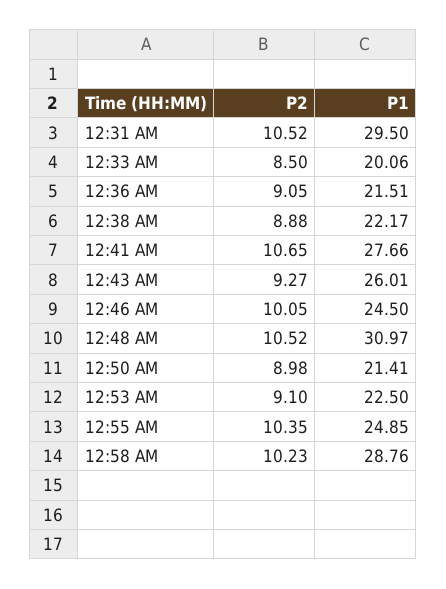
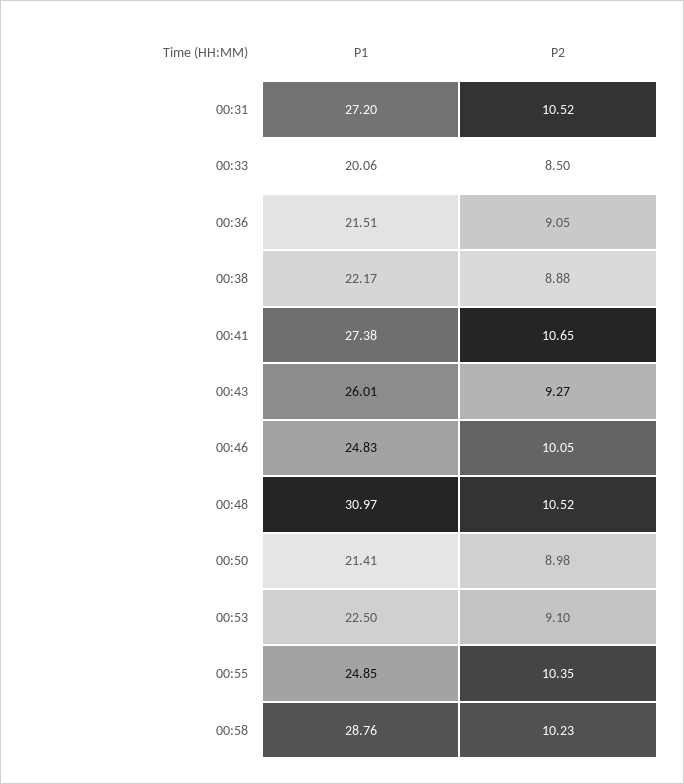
  {
    "P2": {
      "12:31 AM": 10.52,
      "12:33 AM": 8.5,
      "12:36 AM": 9.05,
      "12:38 AM": 8.88,
      "12:41 AM": 10.65,
      "12:43 AM": 9.27,
      "12:46 AM": 10.05,
      "12:48 AM": 10.52,
      "12:50 AM": 8.98,
      "12:53 AM": 9.1,
      "12:55 AM": 10.35,
      "12:58 AM": 10.23
    },
    "P1": {
-     "12:31 AM": 29.5,
+     "12:31 AM": 27.2,
      "12:33 AM": 20.06,
      "12:36 AM": 21.51,
      "12:38 AM": 22.17,
-     "12:41 AM": 27.66,
+     "12:41 AM": 27.38,
      "12:43 AM": 26.01,
-     "12:46 AM": 24.5,
+     "12:46 AM": 24.83,
      "12:48 AM": 30.97,
      "12:50 AM": 21.41,
      "12:53 AM": 22.5,
      "12:55 AM": 24.85,
      "12:58 AM": 28.76
    }
  }

